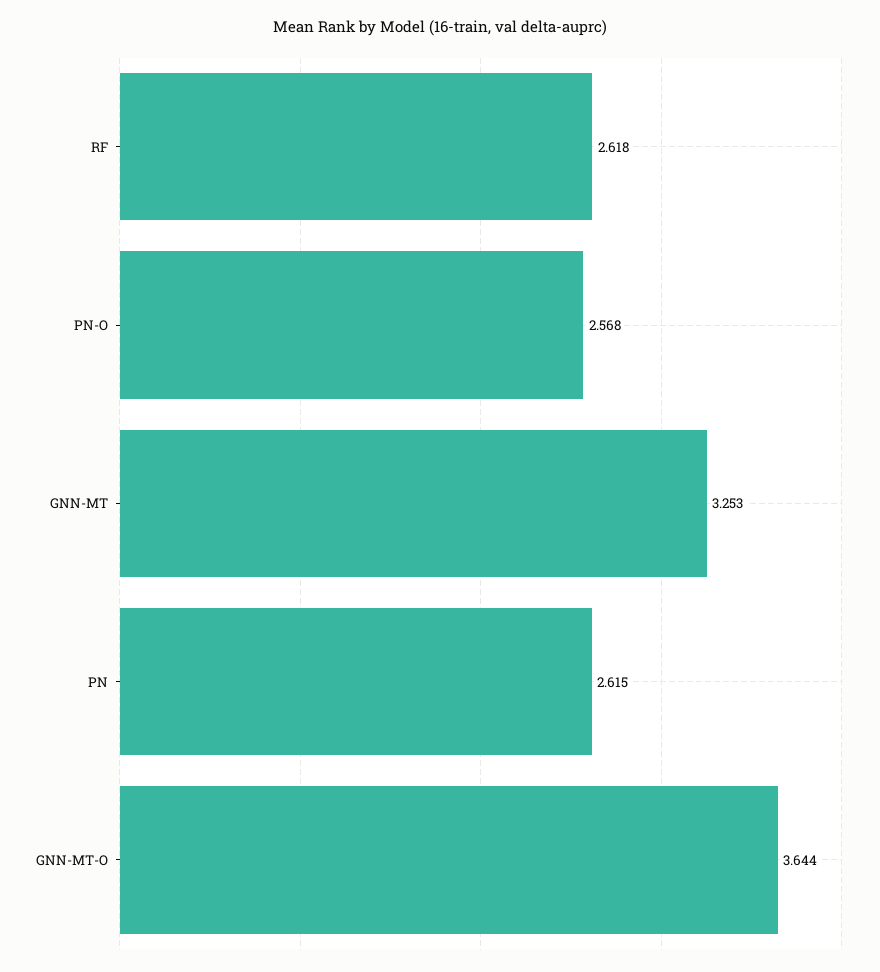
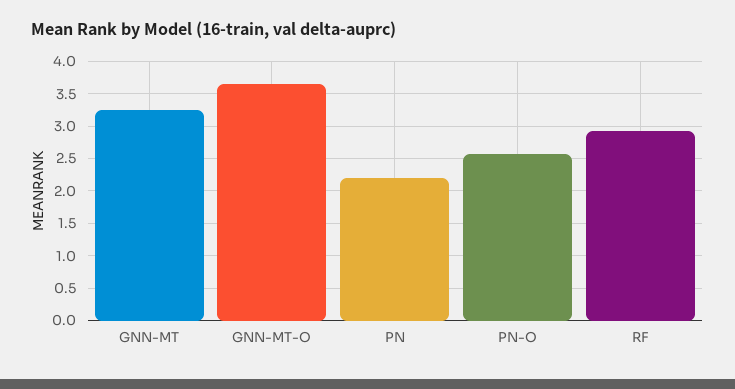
  {
-   "RF": 2.618,
+   "RF": 2.9,
    "PN-O": 2.568,
    "GNN-MT": 3.253,
-   "PN": 2.615,
+   "PN": 2.2,
    "GNN-MT-O": 3.644
  }

